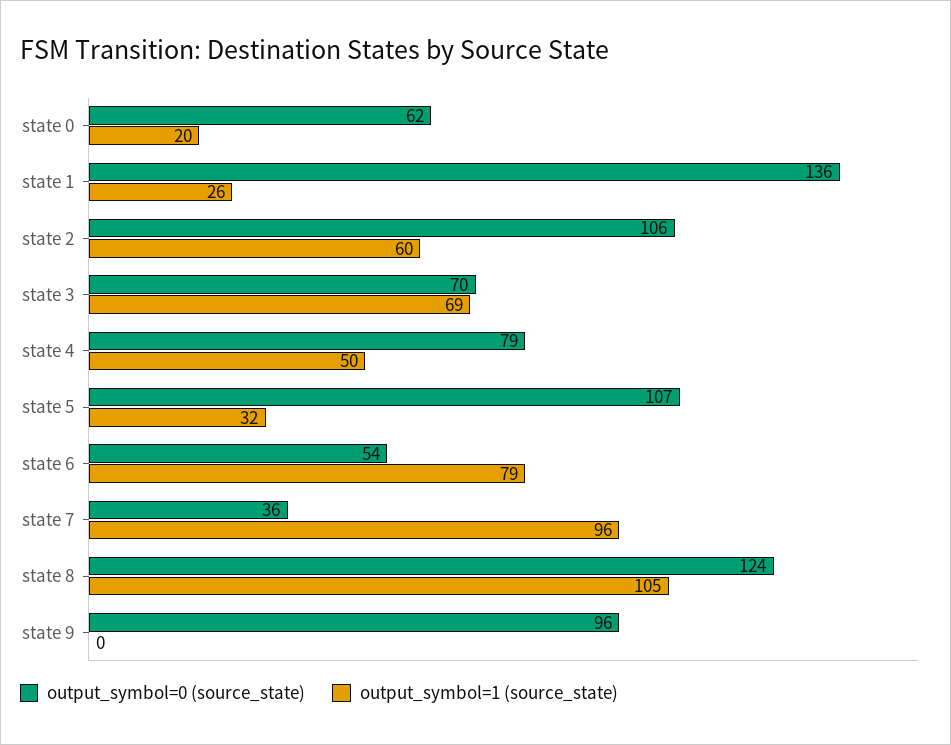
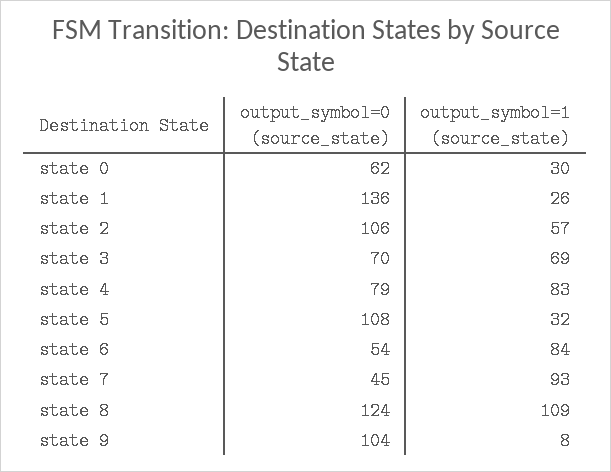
  {
    "output_symbol=0 (source_state)": {
      "state 0": 62,
      "state 1": 136,
      "state 2": 106,
      "state 3": 70,
      "state 4": 79,
-     "state 5": 107,
+     "state 5": 108,
      "state 6": 54,
-     "state 7": 36,
+     "state 7": 45,
      "state 8": 124,
-     "state 9": 96
+     "state 9": 104
    },
    "output_symbol=1 (source_state)": {
-     "state 0": 20,
+     "state 0": 30,
      "state 1": 26,
-     "state 2": 60,
+     "state 2": 57,
      "state 3": 69,
-     "state 4": 50,
+     "state 4": 83,
      "state 5": 32,
-     "state 6": 79,
+     "state 6": 84,
-     "state 7": 96,
+     "state 7": 93,
-     "state 8": 105,
+     "state 8": 109,
-     "state 9": 0
+     "state 9": 8
    }
  }

